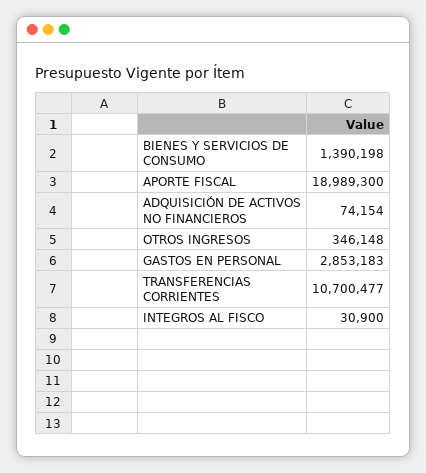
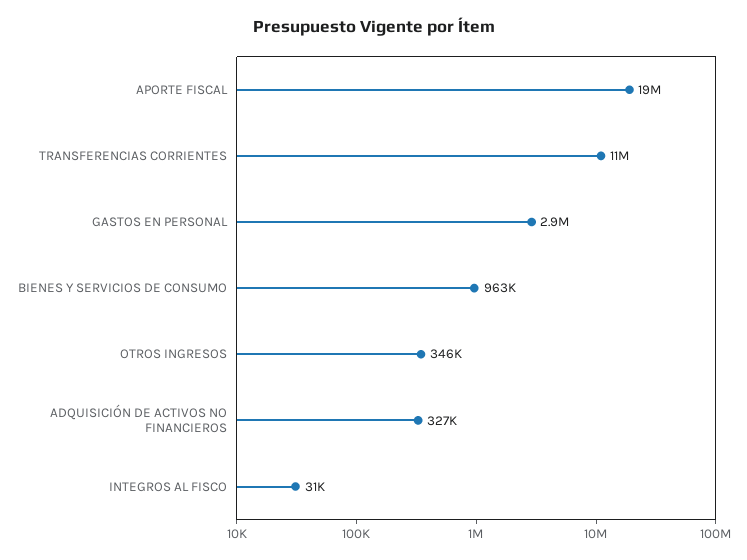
  {
-   "BIENES Y SERVICIOS DE CONSUMO": 1390198,
+   "BIENES Y SERVICIOS DE CONSUMO": 963000,
    "APORTE FISCAL": 18989300,
-   "ADQUISICIÓN DE ACTIVOS NO FINANCIEROS": 74154,
+   "ADQUISICIÓN DE ACTIVOS NO FINANCIEROS": 327000,
    "OTROS INGRESOS": 346148,
    "GASTOS EN PERSONAL": 2853183,
    "TRANSFERENCIAS CORRIENTES": 10700477,
    "INTEGROS AL FISCO": 30900
  }

